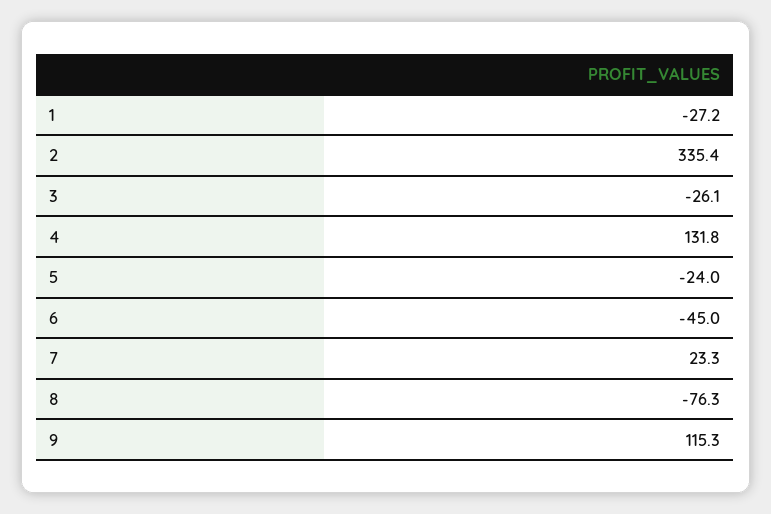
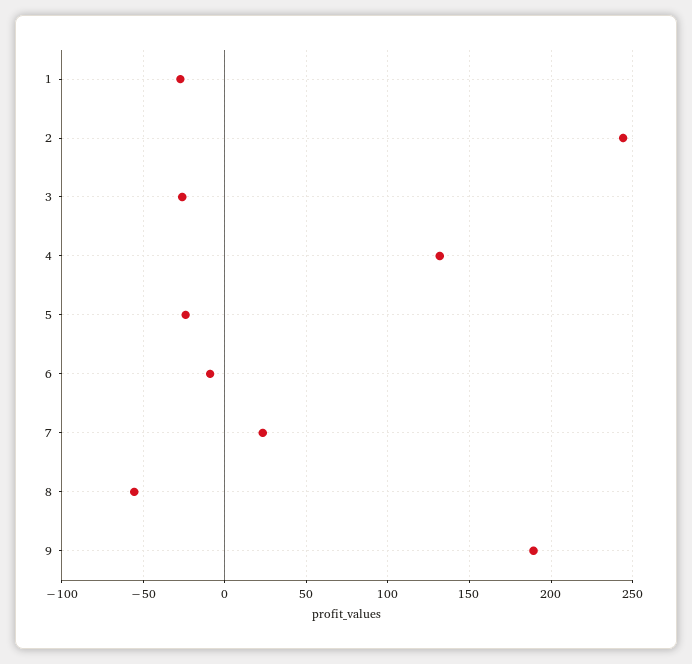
  {
    "1": -27.2,
-   "2": 335.4,
+   "2": 245,
    "3": -26.1,
    "4": 131.8,
    "5": -24,
-   "6": -45,
+   "6": -10,
    "7": 23.3,
-   "8": -76.3,
+   "8": -55,
-   "9": 115.3
+   "9": 190
  }

